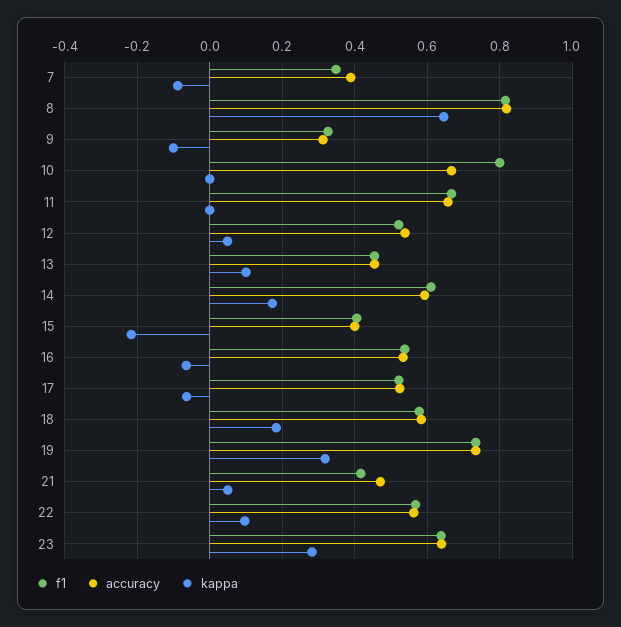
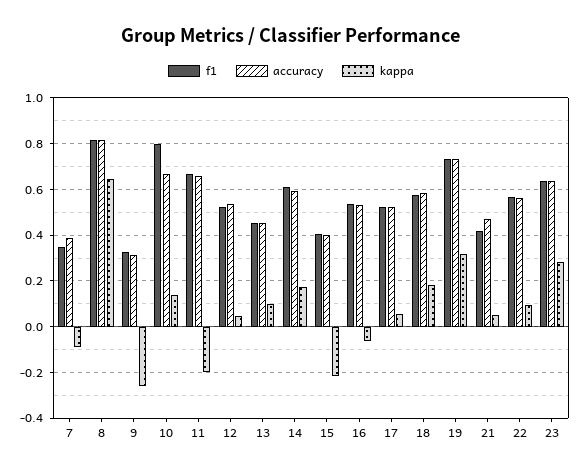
  {
    "f1": {
      "7": 0.34,
      "8": 0.82,
      "9": 0.32,
      "10": 0.8,
      "11": 0.66,
      "12": 0.52,
      "13": 0.46,
      "14": 0.62,
      "15": 0.4,
      "16": 0.54,
      "17": 0.52,
      "18": 0.58,
      "19": 0.74,
      "21": 0.42,
      "22": 0.56,
      "23": 0.64
    },
    "accuracy": {
      "7": 0.38,
      "8": 0.82,
      "9": 0.32,
      "10": 0.66,
      "11": 0.66,
      "12": 0.54,
      "13": 0.46,
      "14": 0.6,
      "15": 0.4,
      "16": 0.54,
      "17": 0.52,
      "18": 0.58,
      "19": 0.74,
      "21": 0.48,
      "22": 0.56,
      "23": 0.64
    },
    "kappa": {
      "7": -0.08,
      "8": 0.64,
-     "9": -0.1,
+     "9": -0.25,
-     "10": 0,
+     "10": 0.15,
-     "11": 0,
+     "11": -0.2,
      "12": 0.04,
      "13": 0.1,
      "14": 0.18,
      "15": -0.22,
      "16": -0.06,
-     "17": -0.06,
+     "17": 0.05,
      "18": 0.18,
      "19": 0.32,
      "21": 0.04,
      "22": 0.1,
      "23": 0.28
    }
  }

